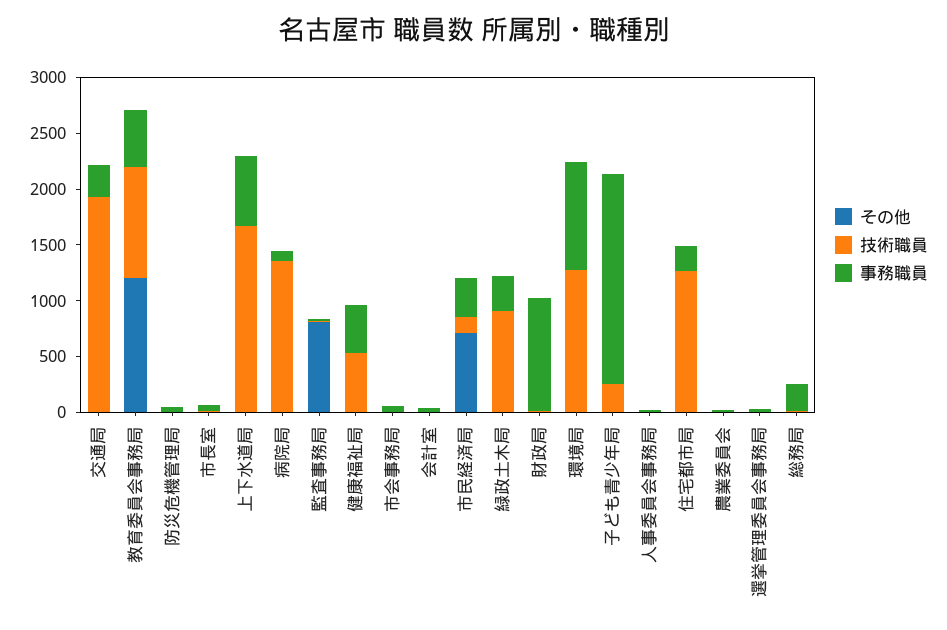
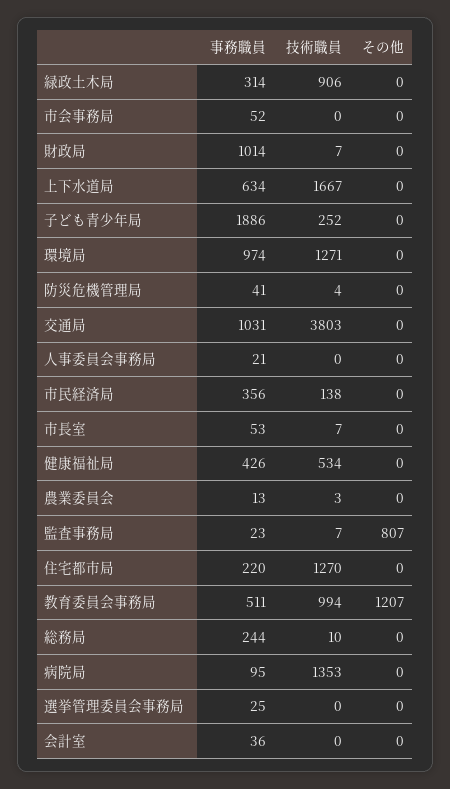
  {
    "その他": {
      "交通局": 0,
      "教育委員会事務局": 1207,
      "防災危機管理局": 0,
      "市長室": 0,
      "上下水道局": 0,
      "病院局": 0,
      "監査事務局": 807,
      "健康福祉局": 0,
      "市会事務局": 0,
      "会計室": 0,
-     "市民経済局": 700,
+     "市民経済局": 0,
      "緑政土木局": 0,
      "財政局": 0,
      "環境局": 0,
      "子ども青少年局": 0,
      "人事委員会事務局": 0,
      "住宅都市局": 0,
      "農業委員会": 0,
      "選挙管理委員会事務局": 0,
      "総務局": 0
    },
    "技術職員": {
-     "交通局": 1900,
+     "交通局": 3803,
      "教育委員会事務局": 994,
      "防災危機管理局": 4,
      "市長室": 7,
      "上下水道局": 1667,
      "病院局": 1353,
      "監査事務局": 7,
      "健康福祉局": 534,
      "市会事務局": 0,
      "会計室": 0,
      "市民経済局": 138,
      "緑政土木局": 906,
      "財政局": 7,
      "環境局": 1271,
      "子ども青少年局": 252,
      "人事委員会事務局": 0,
      "住宅都市局": 1270,
      "農業委員会": 3,
      "選挙管理委員会事務局": 0,
      "総務局": 10
    },
    "事務職員": {
-     "交通局": 300,
+     "交通局": 1031,
      "教育委員会事務局": 511,
      "防災危機管理局": 41,
      "市長室": 53,
      "上下水道局": 634,
      "病院局": 95,
      "監査事務局": 23,
      "健康福祉局": 426,
      "市会事務局": 52,
      "会計室": 36,
      "市民経済局": 356,
      "緑政土木局": 314,
      "財政局": 1014,
      "環境局": 974,
      "子ども青少年局": 1886,
      "人事委員会事務局": 21,
      "住宅都市局": 220,
      "農業委員会": 13,
      "選挙管理委員会事務局": 25,
      "総務局": 244
    }
  }

